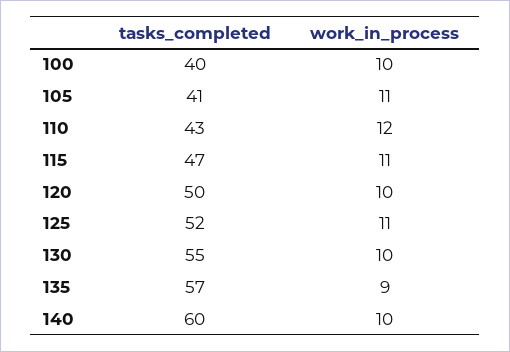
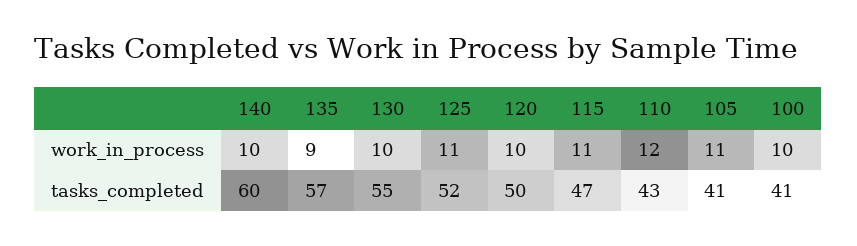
  {
    "tasks_completed": {
-     "100": 40,
+     "100": 41,
      "105": 41,
      "110": 43,
      "115": 47,
      "120": 50,
      "125": 52,
      "130": 55,
      "135": 57,
      "140": 60
    },
    "work_in_process": {
      "100": 10,
      "105": 11,
      "110": 12,
      "115": 11,
      "120": 10,
      "125": 11,
      "130": 10,
      "135": 9,
      "140": 10
    }
  }

